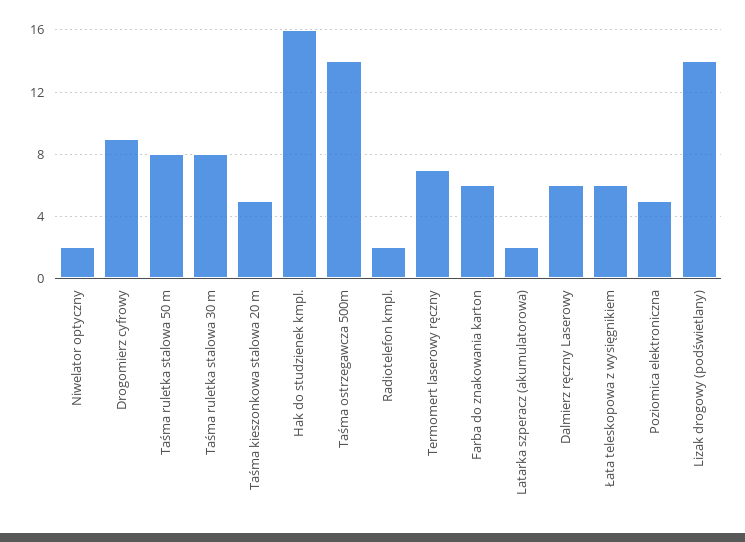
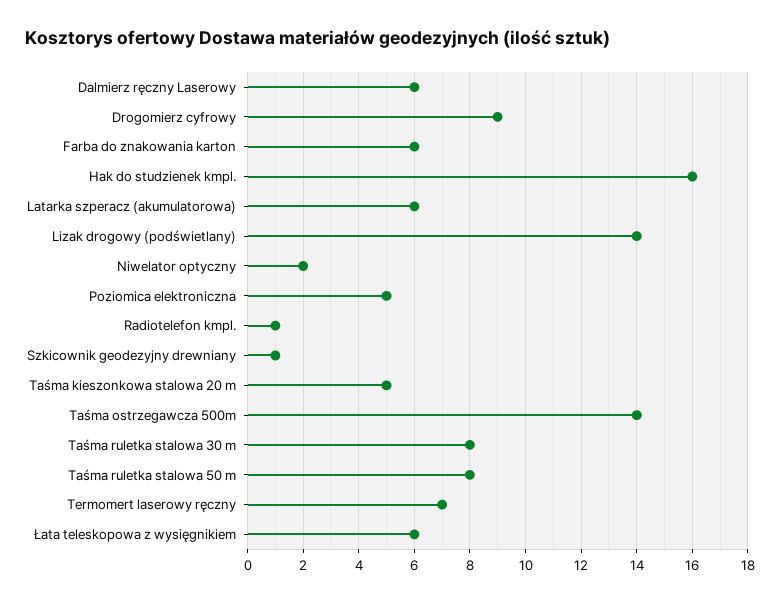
  {
    "Niwelator optyczny": 2,
    "Drogomierz cyfrowy": 9,
    "Taśma ruletka stalowa 50 m": 8,
    "Taśma ruletka stalowa 30 m": 8,
    "Taśma kieszonkowa stalowa 20 m": 5,
    "Hak do studzienek kmpl.": 16,
    "Taśma ostrzegawcza 500m": 14,
-   "Radiotelefon kmpl.": 2,
+   "Radiotelefon kmpl.": 1,
    "Termomert laserowy ręczny": 7,
    "Farba do znakowania karton": 6,
-   "Latarka szperacz (akumulatorowa)": 2,
+   "Latarka szperacz (akumulatorowa)": 6,
    "Dalmierz ręczny Laserowy": 6,
    "Łata teleskopowa z wysięgnikiem": 6,
    "Poziomica elektroniczna": 5,
-   "Lizak drogowy (podświetlany)": 14
+   "Lizak drogowy (podświetlany)": 14,
+   "Szkicownik geodezyjny drewniany": 1
  }

